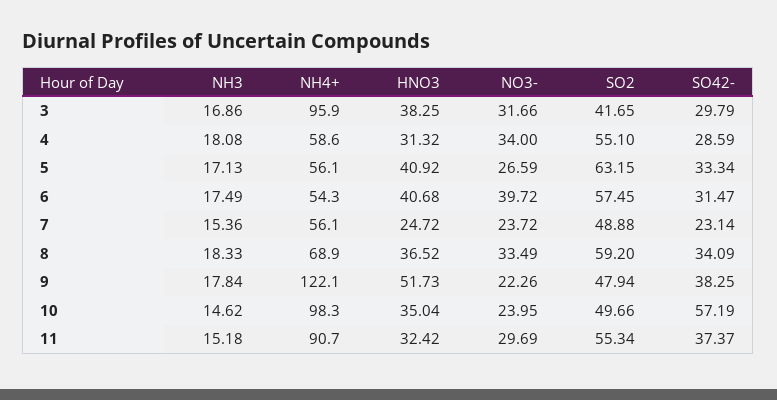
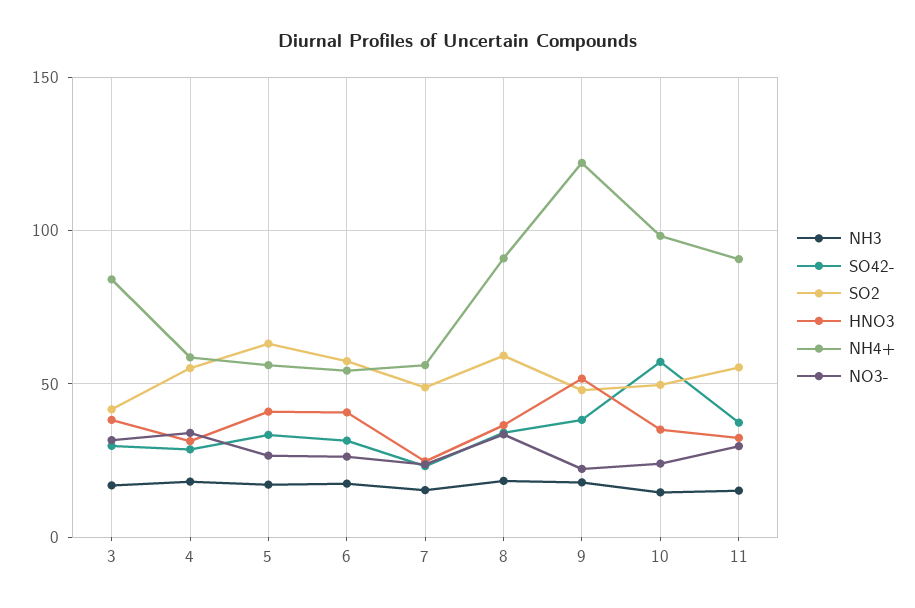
  {
    "NH3": {
      "3": 16.86,
      "4": 18.08,
      "5": 17.13,
      "6": 17.49,
      "7": 15.36,
      "8": 18.33,
      "9": 17.84,
      "10": 14.62,
      "11": 15.18
    },
    "NH4+": {
-     "3": 95.9,
+     "3": 85,
      "4": 58.6,
      "5": 56.1,
      "6": 54.3,
      "7": 56.1,
-     "8": 68.9,
+     "8": 90,
      "9": 122.1,
      "10": 98.3,
      "11": 90.7
    },
    "HNO3": {
      "3": 38.25,
      "4": 31.32,
      "5": 40.92,
      "6": 40.68,
      "7": 24.72,
      "8": 36.52,
      "9": 51.73,
      "10": 35.04,
      "11": 32.42
    },
    "NO3-": {
      "3": 31.66,
      "4": 34,
      "5": 26.59,
-     "6": 39.72,
+     "6": 25,
      "7": 23.72,
      "8": 33.49,
      "9": 22.26,
      "10": 23.95,
      "11": 29.69
    },
    "SO2": {
      "3": 41.65,
      "4": 55.1,
      "5": 63.15,
      "6": 57.45,
      "7": 48.88,
      "8": 59.2,
      "9": 47.94,
      "10": 49.66,
      "11": 55.34
    },
    "SO42-": {
      "3": 29.79,
      "4": 28.59,
      "5": 33.34,
      "6": 31.47,
      "7": 23.14,
      "8": 34.09,
      "9": 38.25,
      "10": 57.19,
      "11": 37.37
    }
  }

